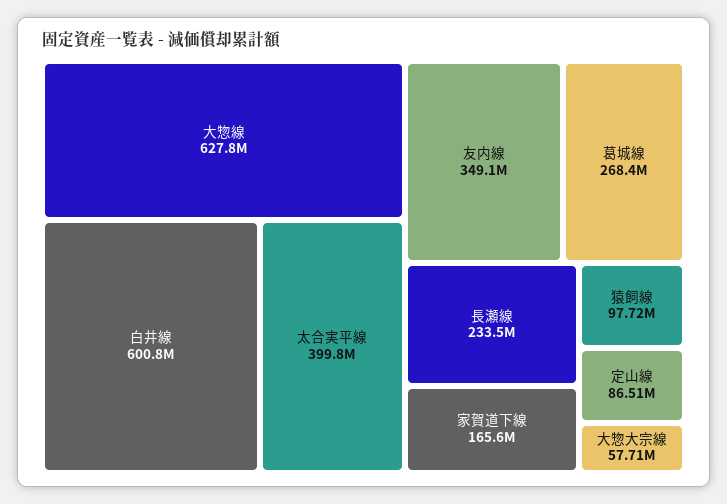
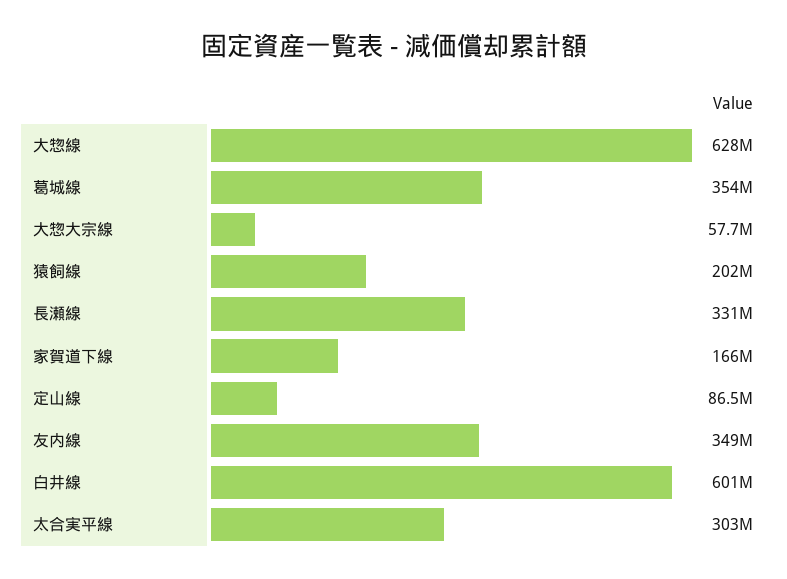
  {
    "大惣線": 627800000,
    "白井線": 600800000,
-   "太合実平線": 399800000,
+   "太合実平線": 303000000,
    "友内線": 349100000,
-   "葛城線": 268400000,
+   "葛城線": 354000000,
-   "長瀬線": 233500000,
+   "長瀬線": 331000000,
    "家賀道下線": 165600000,
-   "猿飼線": 97720000,
+   "猿飼線": 202000000,
    "定山線": 86510000,
    "大惣大宗線": 57710000
  }

